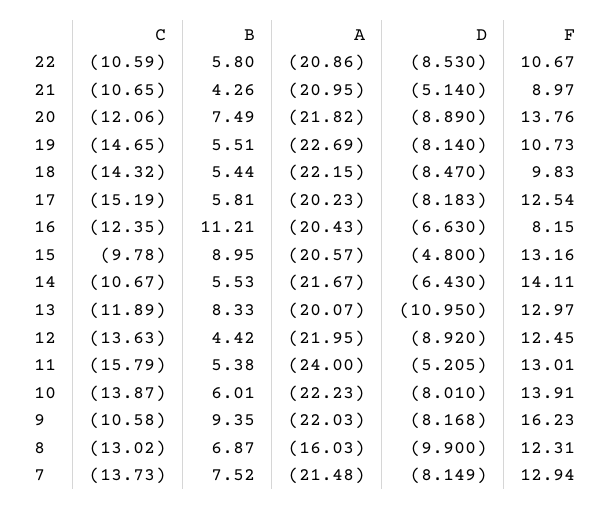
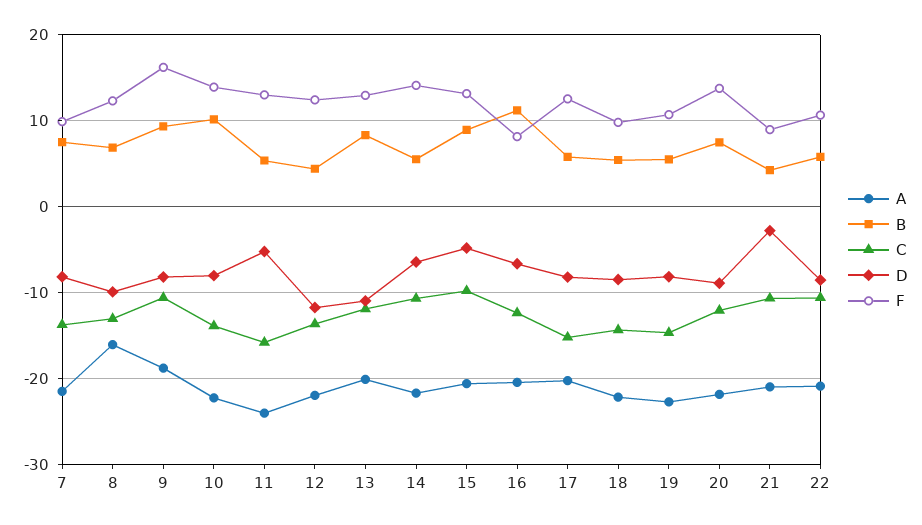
  {
    "C": {
      "22": -10.59,
      "21": -10.65,
      "20": -12.06,
      "19": -14.65,
      "18": -14.32,
      "17": -15.19,
      "16": -12.35,
      "15": -9.78,
      "14": -10.67,
      "13": -11.89,
      "12": -13.63,
      "11": -15.79,
      "10": -13.87,
      "9": -10.58,
      "8": -13.02,
      "7": -13.73
    },
    "B": {
      "22": 5.8,
      "21": 4.26,
      "20": 7.49,
      "19": 5.51,
      "18": 5.44,
      "17": 5.81,
      "16": 11.21,
      "15": 8.95,
      "14": 5.53,
      "13": 8.33,
      "12": 4.42,
      "11": 5.38,
-     "10": 6.01,
+     "10": 10,
      "9": 9.35,
      "8": 6.87,
      "7": 7.52
    },
    "A": {
      "22": -20.86,
      "21": -20.95,
      "20": -21.82,
      "19": -22.69,
      "18": -22.15,
      "17": -20.23,
      "16": -20.43,
      "15": -20.57,
      "14": -21.67,
      "13": -20.07,
      "12": -21.95,
      "11": -24,
      "10": -22.23,
-     "9": -22.03,
+     "9": -19,
      "8": -16.03,
      "7": -21.48
    },
    "D": {
      "22": -8.53,
-     "21": -5.14,
+     "21": -3,
      "20": -8.89,
      "19": -8.14,
      "18": -8.47,
      "17": -8.183,
      "16": -6.63,
      "15": -4.8,
      "14": -6.43,
      "13": -10.95,
-     "12": -8.92,
+     "12": -12,
      "11": -5.205,
      "10": -8.01,
      "9": -8.168,
      "8": -9.9,
      "7": -8.149
    },
    "F": {
      "22": 10.67,
      "21": 8.97,
      "20": 13.76,
      "19": 10.73,
      "18": 9.83,
      "17": 12.54,
      "16": 8.15,
      "15": 13.16,
      "14": 14.11,
      "13": 12.97,
      "12": 12.45,
      "11": 13.01,
      "10": 13.91,
      "9": 16.23,
      "8": 12.31,
-     "7": 12.94
+     "7": 10
    }
  }

